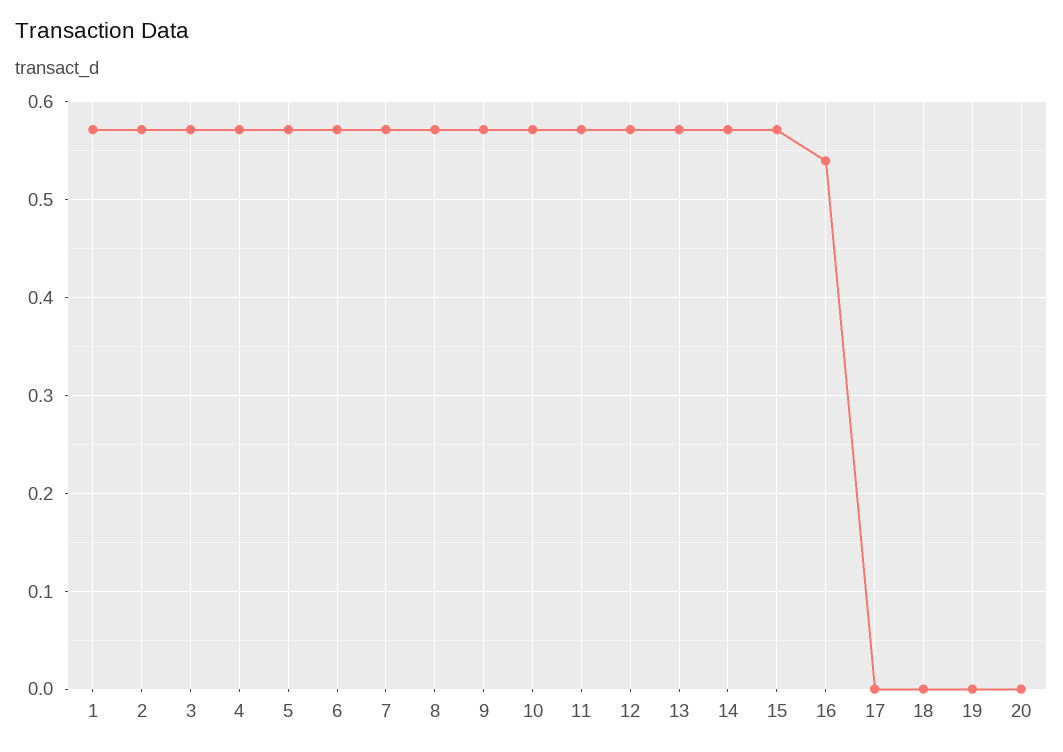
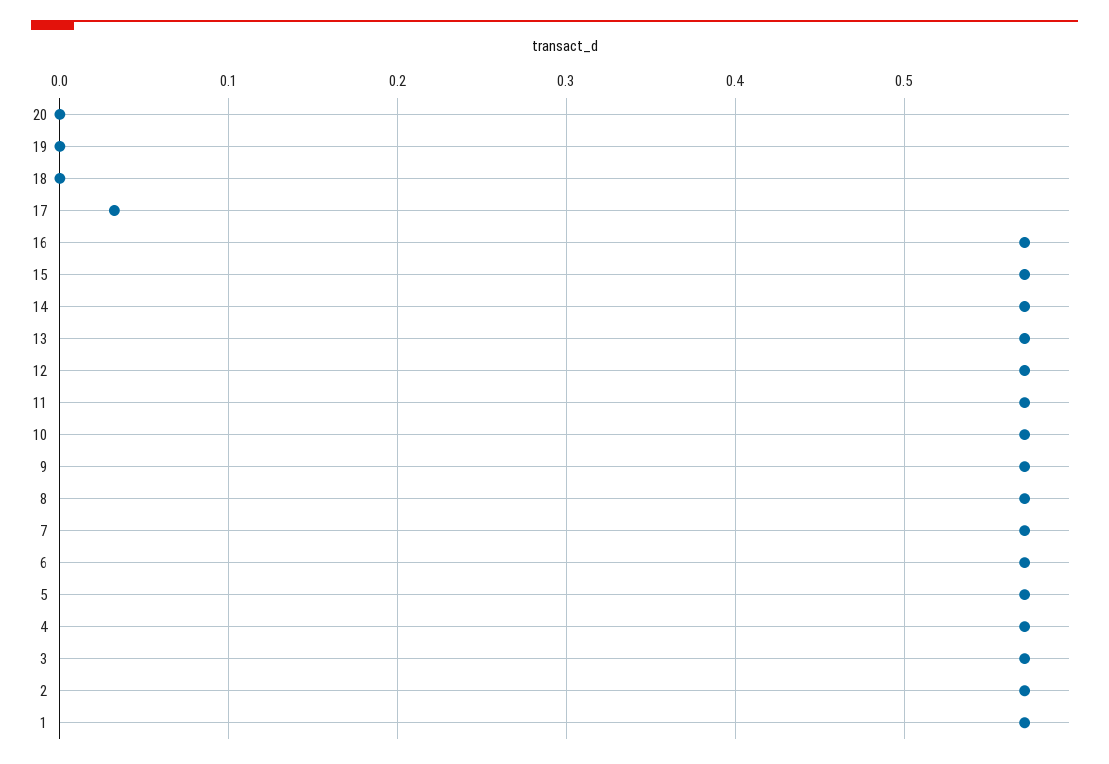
  {
    "1": 0.57,
    "2": 0.57,
    "3": 0.57,
    "4": 0.57,
    "5": 0.57,
    "6": 0.57,
    "7": 0.57,
    "8": 0.57,
    "9": 0.57,
    "10": 0.57,
    "11": 0.57,
    "12": 0.57,
    "13": 0.57,
    "14": 0.57,
    "15": 0.57,
-   "16": 0.54,
+   "16": 0.57,
-   "17": 0,
+   "17": 0.03,
    "18": 0,
    "19": 0,
    "20": 0
  }

